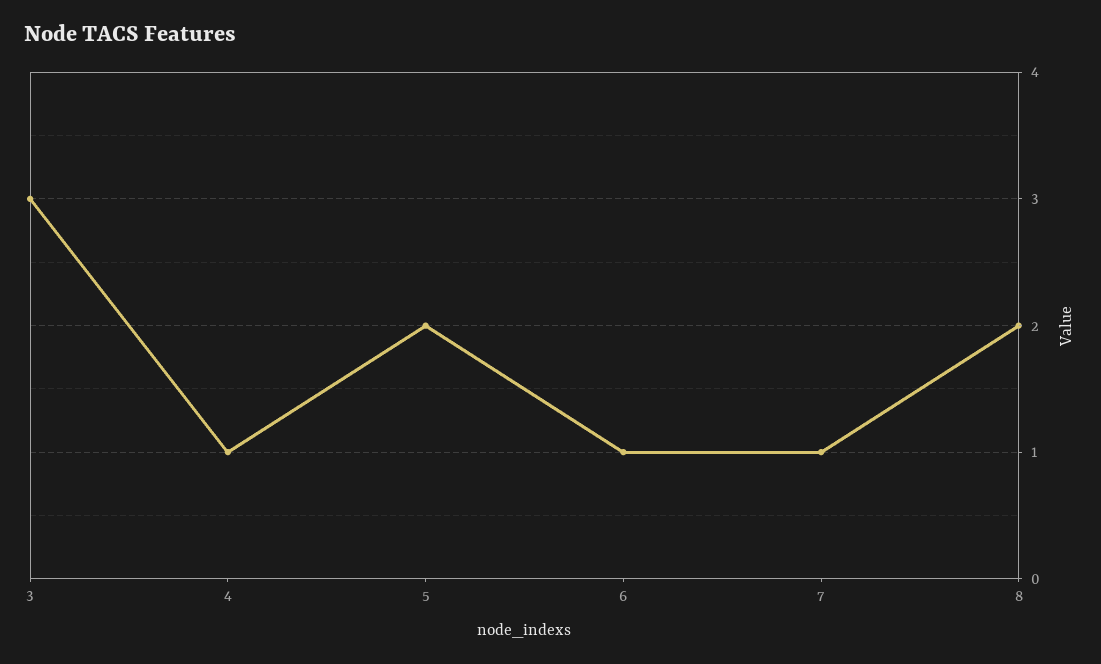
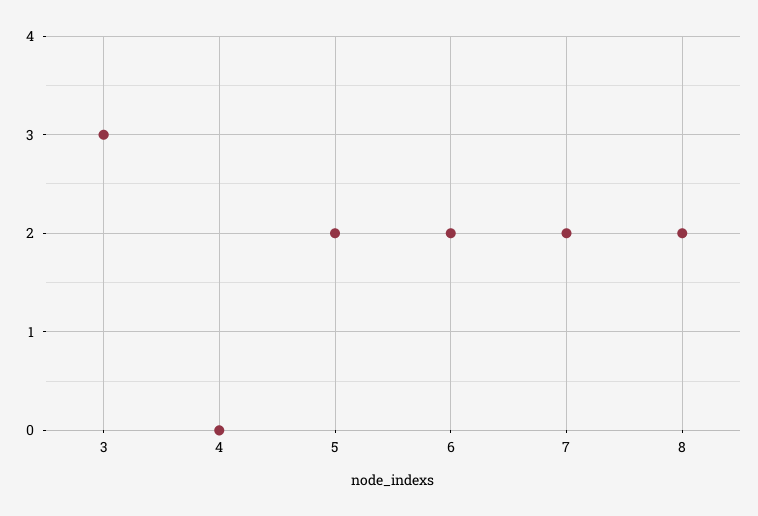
  {
    "3": 3,
-   "4": 1,
+   "4": 0,
    "5": 2,
-   "6": 1,
+   "6": 2,
-   "7": 1,
+   "7": 2,
    "8": 2
  }

